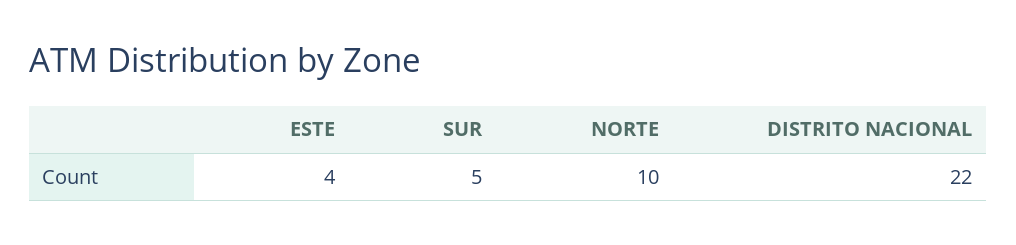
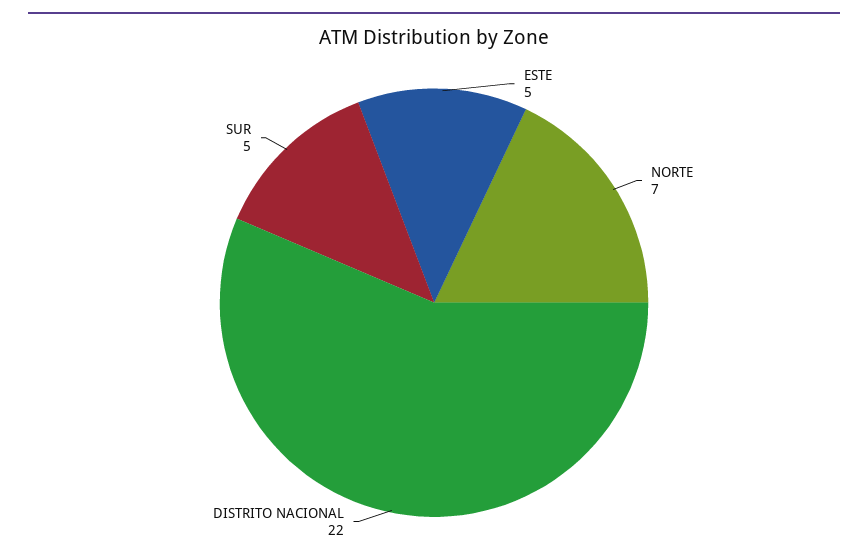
  {
-   "ESTE": 4,
+   "ESTE": 5,
    "SUR": 5,
-   "NORTE": 10,
+   "NORTE": 7,
    "DISTRITO NACIONAL": 22
  }

